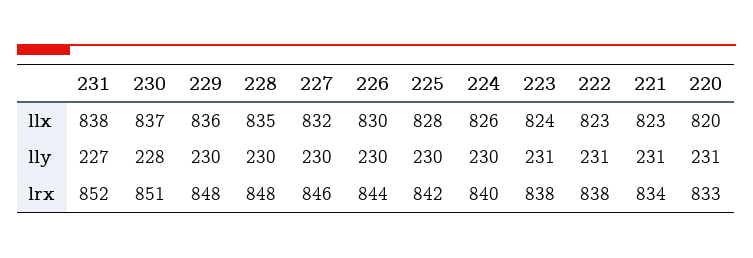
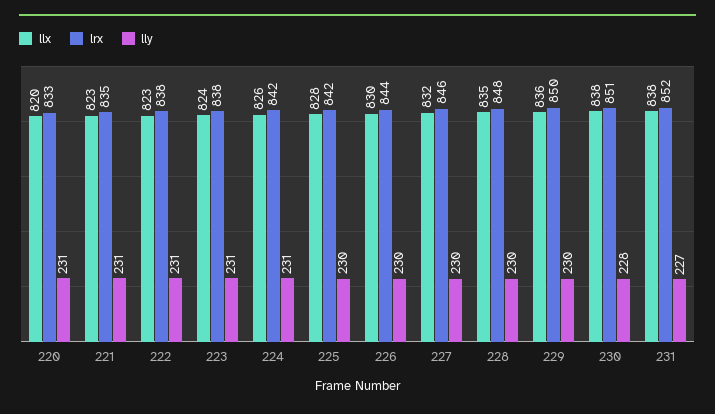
  {
    "llx": {
      "231": 838,
-     "230": 837,
+     "230": 838,
      "229": 836,
      "228": 835,
      "227": 832,
      "226": 830,
      "225": 828,
      "224": 826,
      "223": 824,
      "222": 823,
      "221": 823,
      "220": 820
    },
    "lly": {
      "231": 227,
      "230": 228,
      "229": 230,
      "228": 230,
      "227": 230,
      "226": 230,
      "225": 230,
-     "224": 230,
+     "224": 231,
      "223": 231,
      "222": 231,
      "221": 231,
      "220": 231
    },
    "lrx": {
      "231": 852,
      "230": 851,
-     "229": 848,
+     "229": 850,
      "228": 848,
      "227": 846,
      "226": 844,
      "225": 842,
-     "224": 840,
+     "224": 842,
      "223": 838,
      "222": 838,
-     "221": 834,
+     "221": 835,
      "220": 833
    }
  }

